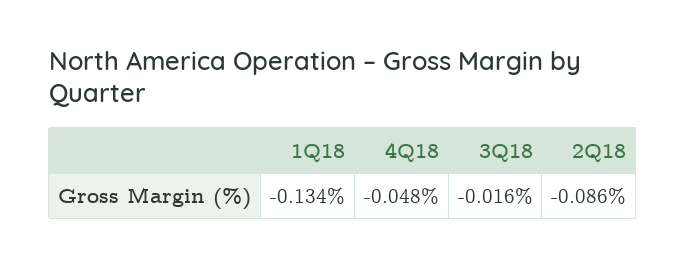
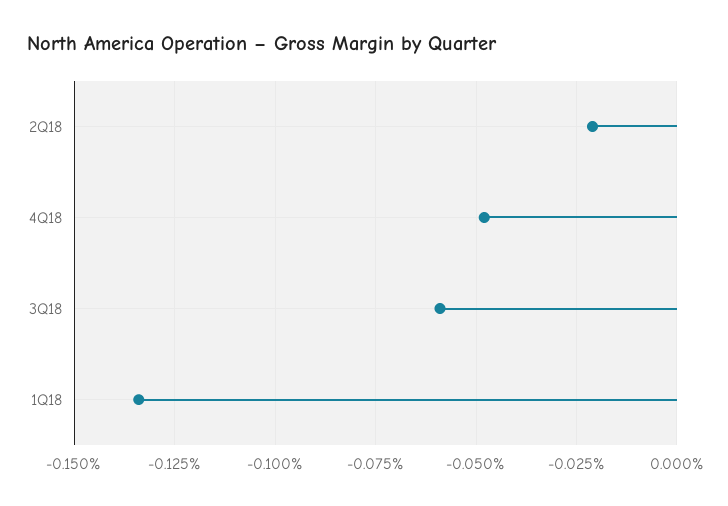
  {
    "1Q18": -0.134,
    "4Q18": -0.048,
-   "3Q18": -0.016,
+   "3Q18": -0.06,
-   "2Q18": -0.086
+   "2Q18": -0.02
  }

